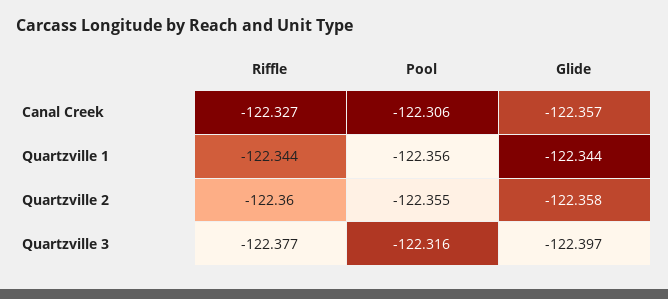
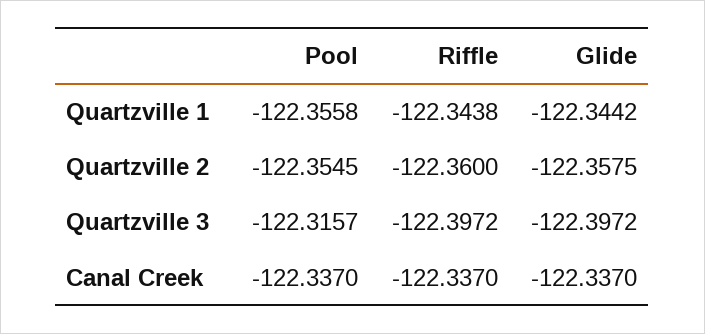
  {
    "Riffle": {
-     "Canal Creek": -122.327,
+     "Canal Creek": -122.337,
      "Quartzville 1": -122.3438,
      "Quartzville 2": -122.36,
-     "Quartzville 3": -122.377
+     "Quartzville 3": -122.3972
    },
    "Pool": {
-     "Canal Creek": -122.306,
+     "Canal Creek": -122.337,
      "Quartzville 1": -122.3558,
      "Quartzville 2": -122.3545,
      "Quartzville 3": -122.3157
    },
    "Glide": {
-     "Canal Creek": -122.357,
+     "Canal Creek": -122.337,
      "Quartzville 1": -122.3442,
      "Quartzville 2": -122.3575,
      "Quartzville 3": -122.3972
    }
  }

